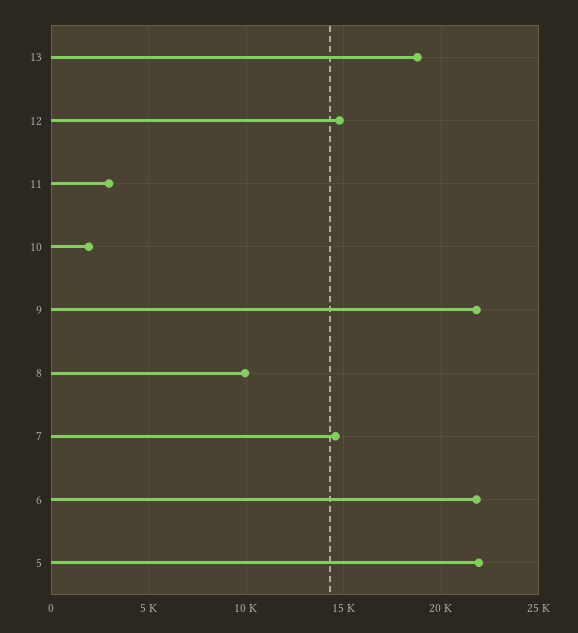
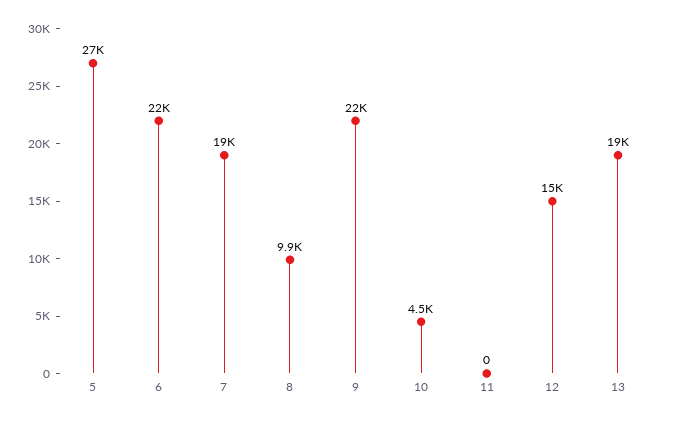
  {
    "13": 19000,
    "12": 15000,
-   "11": 3000,
+   "11": 0,
-   "10": 2000,
+   "10": 4500,
    "9": 22000,
    "8": 9900,
-   "7": 14500,
+   "7": 19000,
    "6": 22000,
-   "5": 22000
+   "5": 27000
  }

